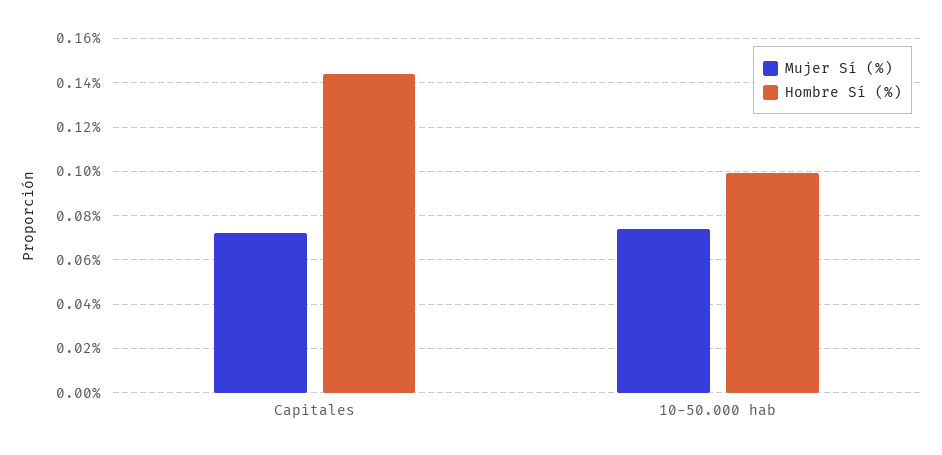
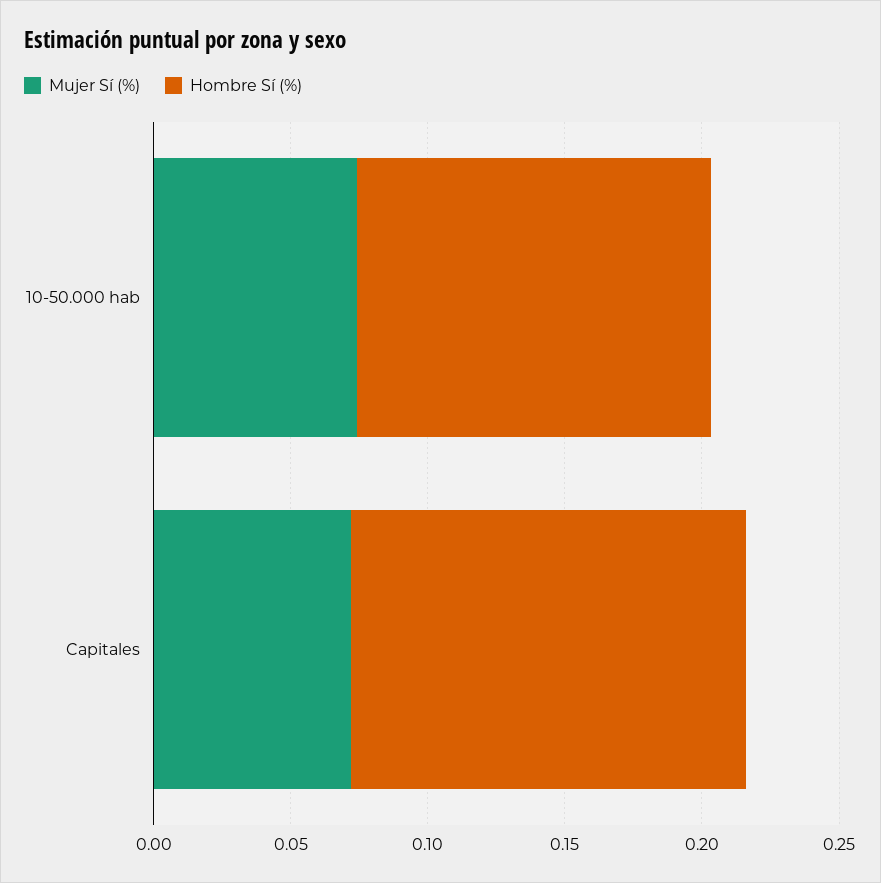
  {
    "Mujer Sí (%)": {
      "Capitales": 0.07,
      "10-50.000 hab": 0.075
    },
    "Hombre Sí (%)": {
      "Capitales": 0.145,
-     "10-50.000 hab": 0.1
+     "10-50.000 hab": 0.13
    }
  }

